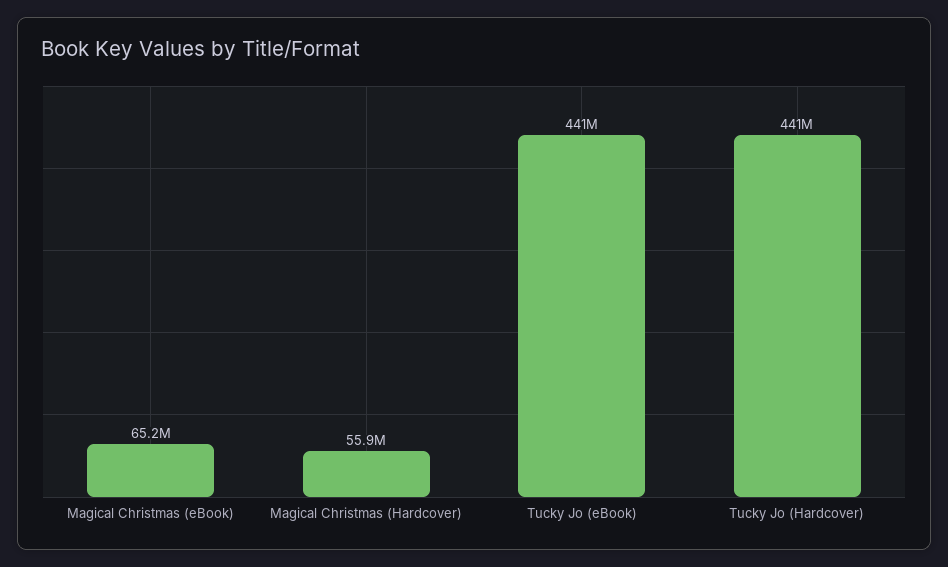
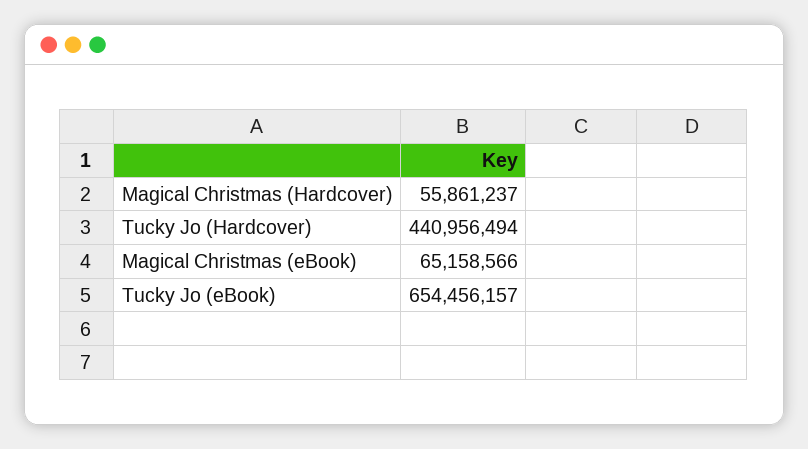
  {
    "Magical Christmas (eBook)": 65158566,
    "Magical Christmas (Hardcover)": 55861237,
-   "Tucky Jo (eBook)": 441000000,
+   "Tucky Jo (eBook)": 654456157,
    "Tucky Jo (Hardcover)": 440956494
  }

